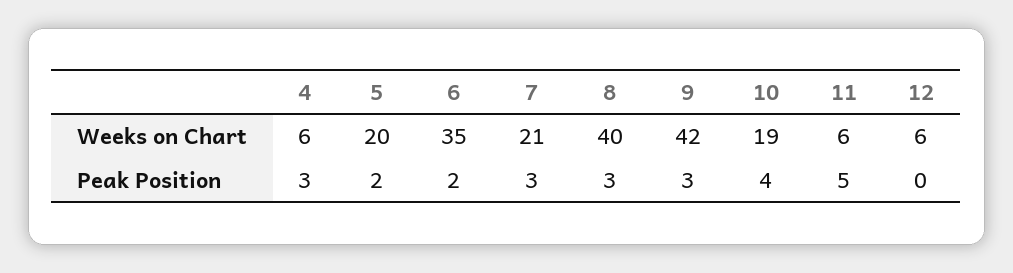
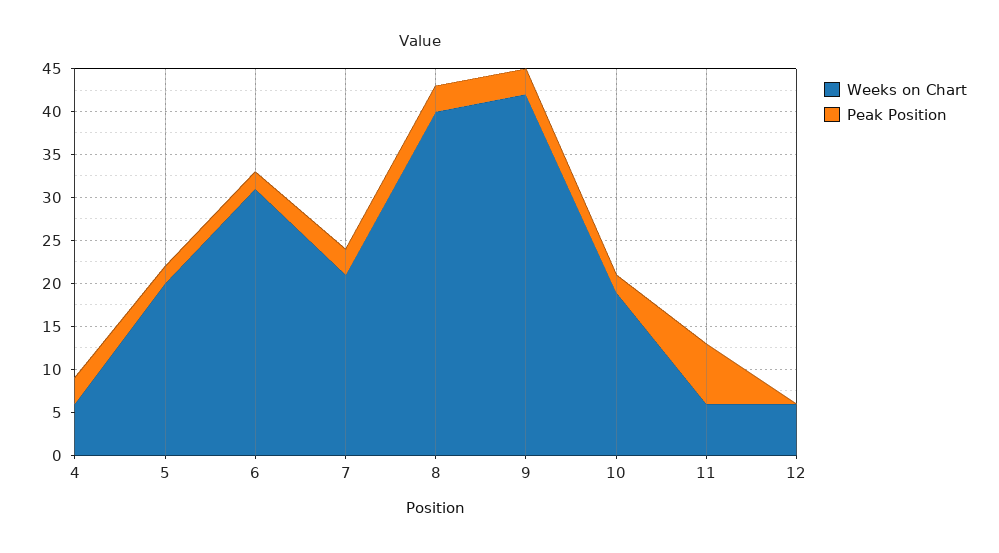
  {
    "Weeks on Chart": {
      "4": 6,
      "5": 20,
-     "6": 35,
+     "6": 31,
      "7": 21,
      "8": 40,
      "9": 42,
      "10": 19,
      "11": 6,
      "12": 6
    },
    "Peak Position": {
      "4": 3,
      "5": 2,
      "6": 2,
      "7": 3,
      "8": 3,
      "9": 3,
-     "10": 4,
+     "10": 2,
-     "11": 5,
+     "11": 7,
      "12": 0
    }
  }

